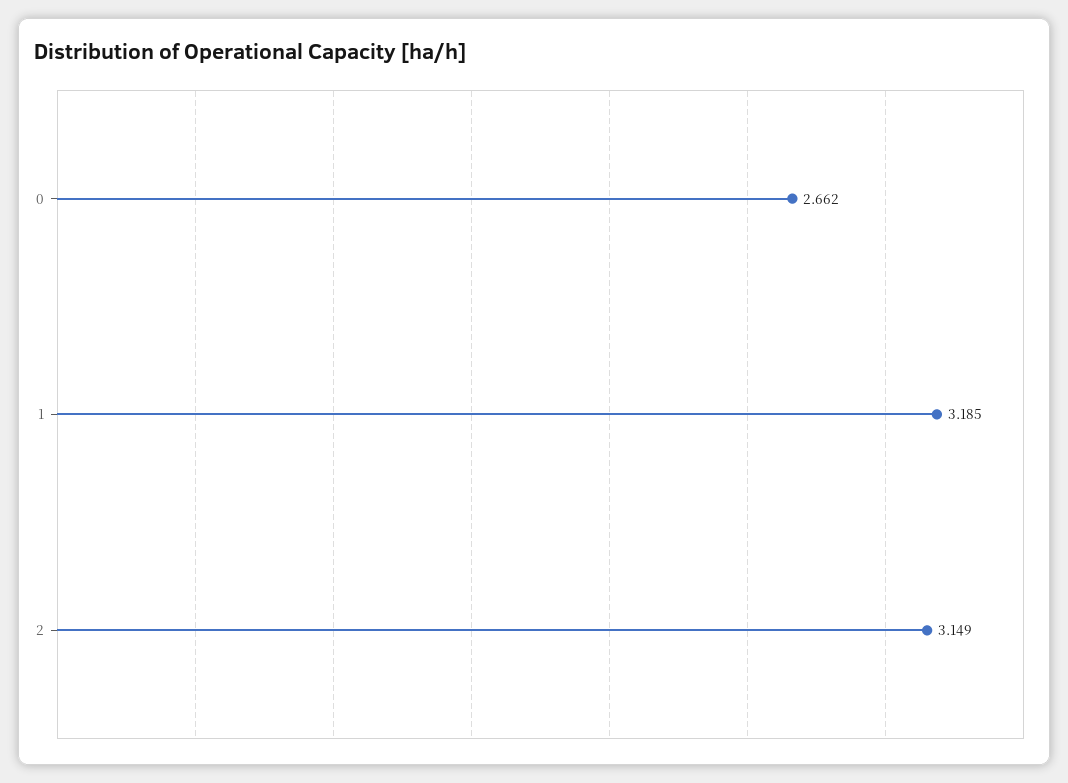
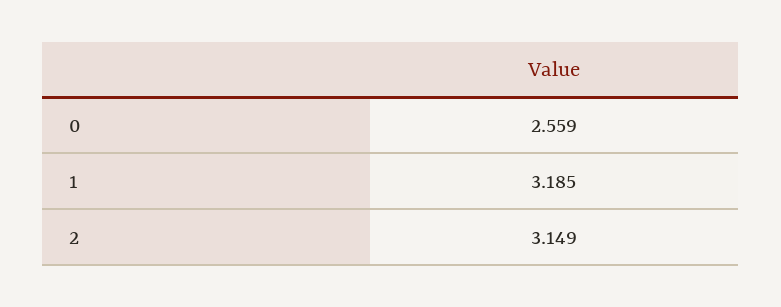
  {
-   "0": 2.662,
+   "0": 2.559,
    "1": 3.185,
    "2": 3.149
  }

